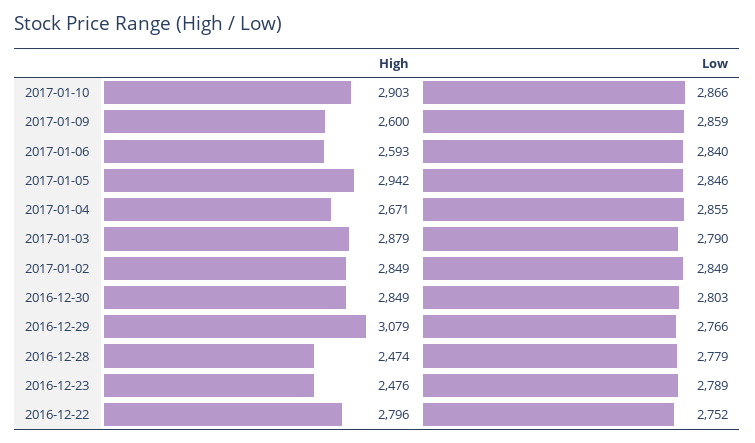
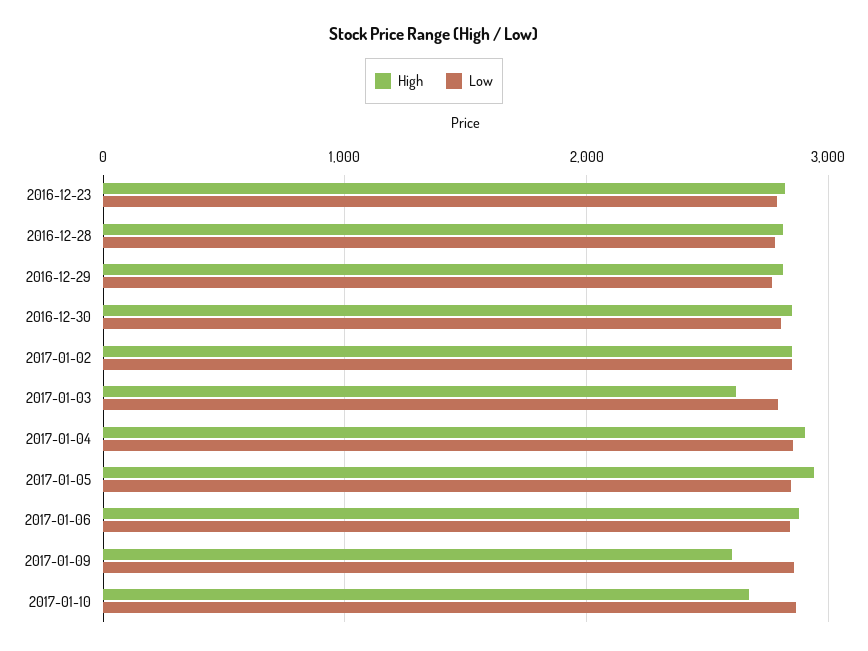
  {
    "High": {
-     "2017-01-10": 2903,
+     "2017-01-10": 2700,
      "2017-01-09": 2600,
-     "2017-01-06": 2593,
+     "2017-01-06": 2900,
      "2017-01-05": 2942,
-     "2017-01-04": 2671,
+     "2017-01-04": 2900,
-     "2017-01-03": 2879,
+     "2017-01-03": 2600,
      "2017-01-02": 2849,
      "2016-12-30": 2849,
-     "2016-12-29": 3079,
+     "2016-12-29": 2800,
-     "2016-12-28": 2474,
+     "2016-12-28": 2800,
-     "2016-12-23": 2476,
+     "2016-12-23": 2800
-     "2016-12-22": 2796
    },
    "Low": {
      "2017-01-10": 2866,
      "2017-01-09": 2859,
      "2017-01-06": 2840,
      "2017-01-05": 2846,
      "2017-01-04": 2855,
      "2017-01-03": 2790,
      "2017-01-02": 2849,
      "2016-12-30": 2803,
      "2016-12-29": 2766,
      "2016-12-28": 2779,
-     "2016-12-23": 2789,
+     "2016-12-23": 2789
-     "2016-12-22": 2752
    }
  }

